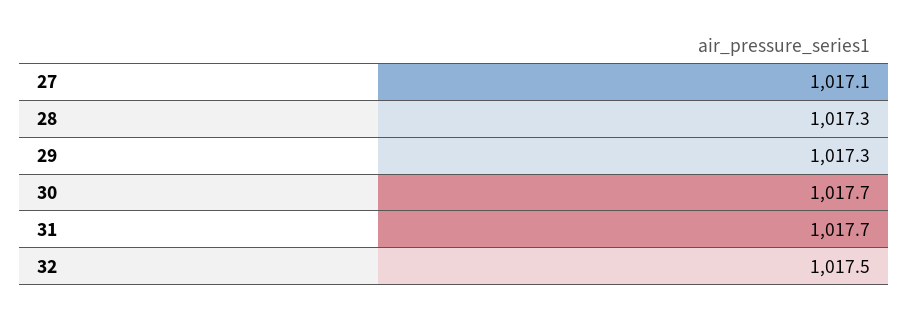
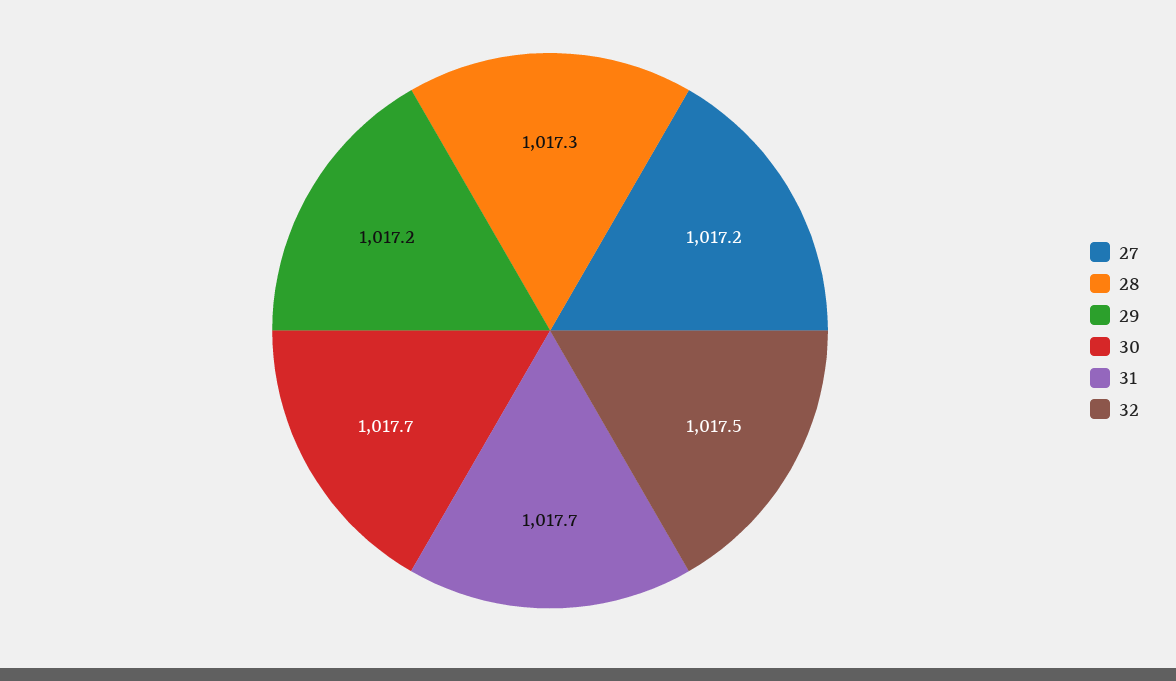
  {
-   "27": 1017.1,
+   "27": 1017.2,
    "28": 1017.3,
-   "29": 1017.3,
+   "29": 1017.2,
    "30": 1017.7,
    "31": 1017.7,
    "32": 1017.5
  }

